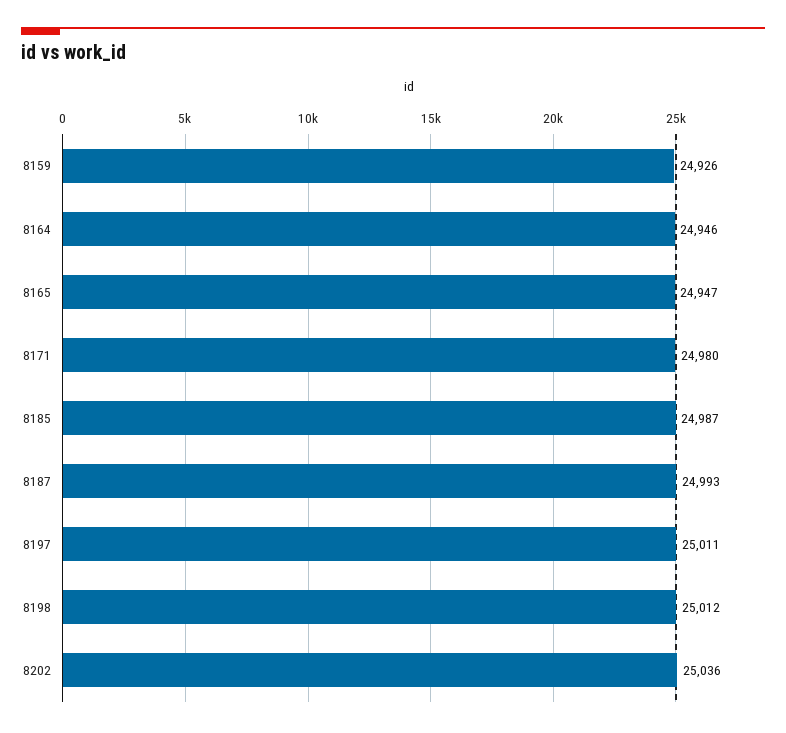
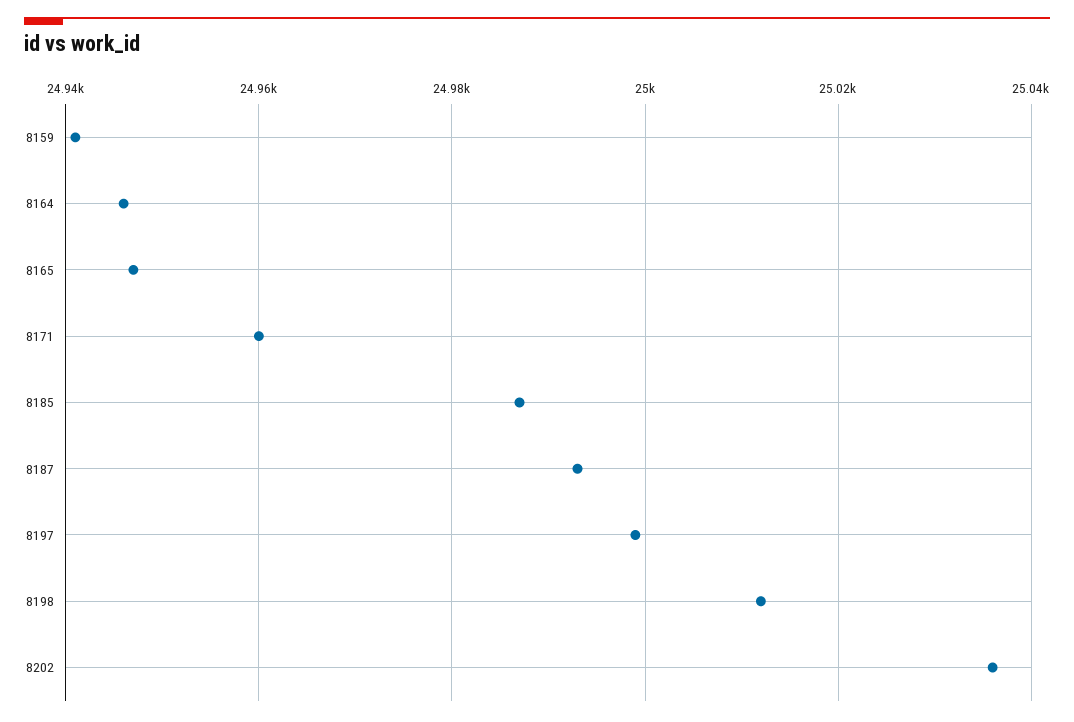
  {
-   "8159": 24926,
+   "8159": 24940,
    "8164": 24946,
    "8165": 24947,
-   "8171": 24980,
+   "8171": 24960,
    "8185": 24987,
    "8187": 24993,
-   "8197": 25011,
+   "8197": 25000,
    "8198": 25012,
    "8202": 25036
  }

